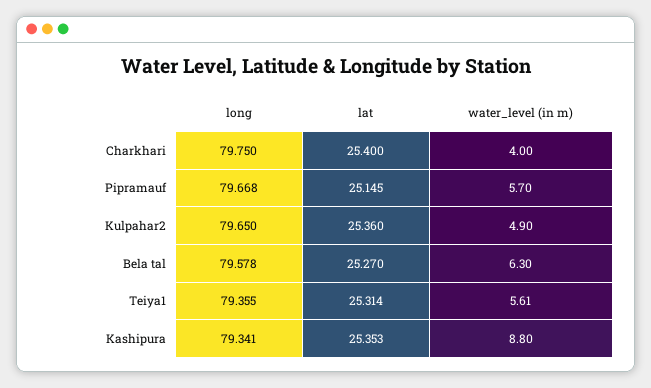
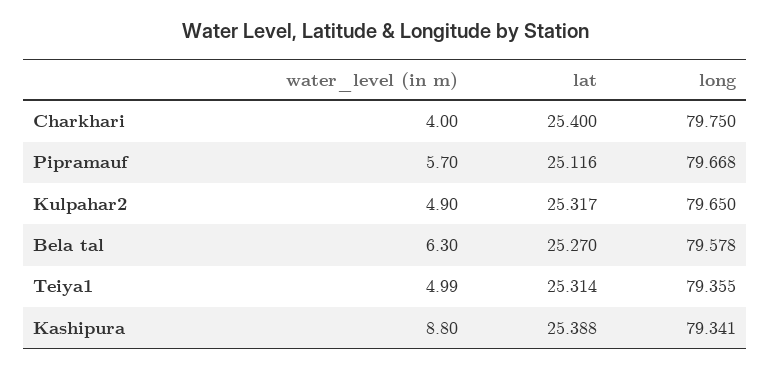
  {
    "long": {
      "Charkhari": 79.75,
      "Pipramauf": 79.668,
      "Kulpahar2": 79.65,
      "Bela tal": 79.578,
      "Teiya1": 79.355,
      "Kashipura": 79.341
    },
    "lat": {
      "Charkhari": 25.4,
-     "Pipramauf": 25.145,
+     "Pipramauf": 25.116,
-     "Kulpahar2": 25.36,
+     "Kulpahar2": 25.317,
      "Bela tal": 25.27,
      "Teiya1": 25.314,
-     "Kashipura": 25.353
+     "Kashipura": 25.388
    },
    "water_level (in m)": {
      "Charkhari": 4,
      "Pipramauf": 5.7,
      "Kulpahar2": 4.9,
      "Bela tal": 6.3,
-     "Teiya1": 5.61,
+     "Teiya1": 4.99,
      "Kashipura": 8.8
    }
  }

